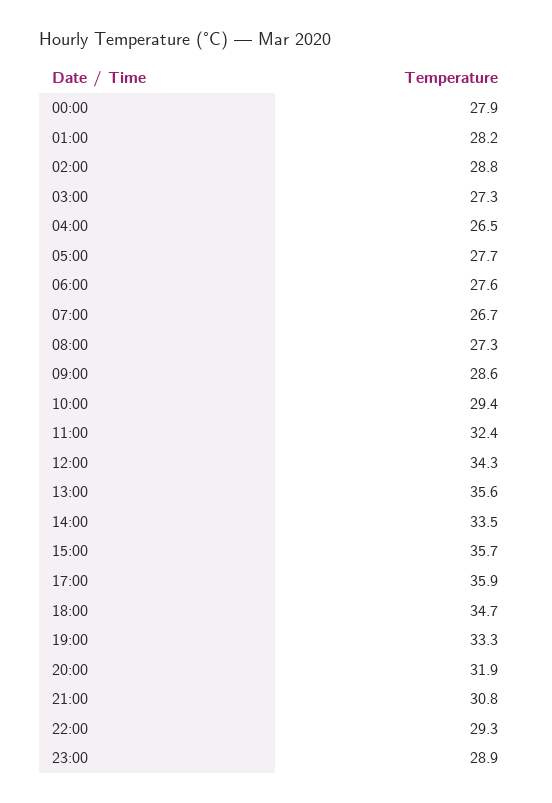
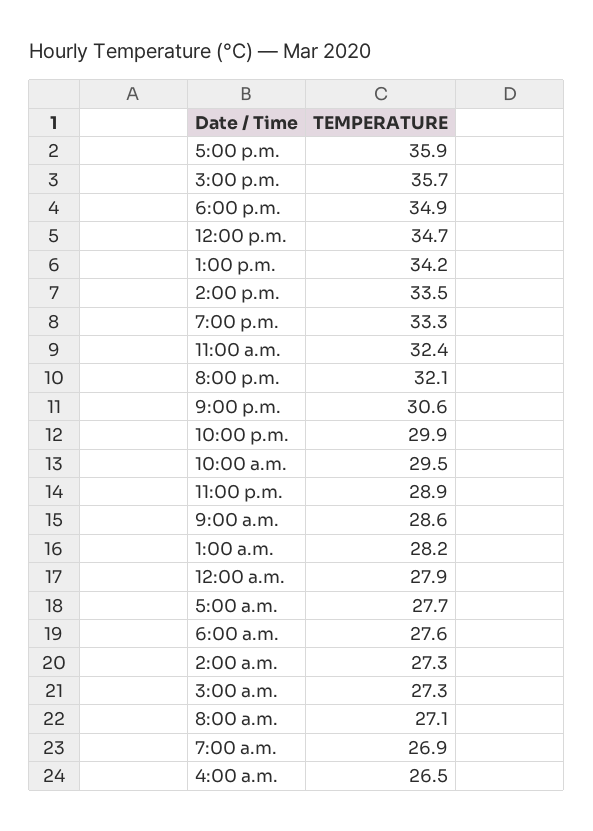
  {
    "00:00": 27.9,
    "01:00": 28.2,
-   "02:00": 28.8,
+   "02:00": 27.3,
    "03:00": 27.3,
    "04:00": 26.5,
    "05:00": 27.7,
    "06:00": 27.6,
-   "07:00": 26.7,
+   "07:00": 26.9,
-   "08:00": 27.3,
+   "08:00": 27.1,
    "09:00": 28.6,
-   "10:00": 29.4,
+   "10:00": 29.5,
    "11:00": 32.4,
-   "12:00": 34.3,
+   "12:00": 34.7,
-   "13:00": 35.6,
+   "13:00": 34.2,
    "14:00": 33.5,
    "15:00": 35.7,
    "17:00": 35.9,
-   "18:00": 34.7,
+   "18:00": 34.9,
    "19:00": 33.3,
-   "20:00": 31.9,
+   "20:00": 32.1,
-   "21:00": 30.8,
+   "21:00": 30.6,
-   "22:00": 29.3,
+   "22:00": 29.9,
    "23:00": 28.9
  }

